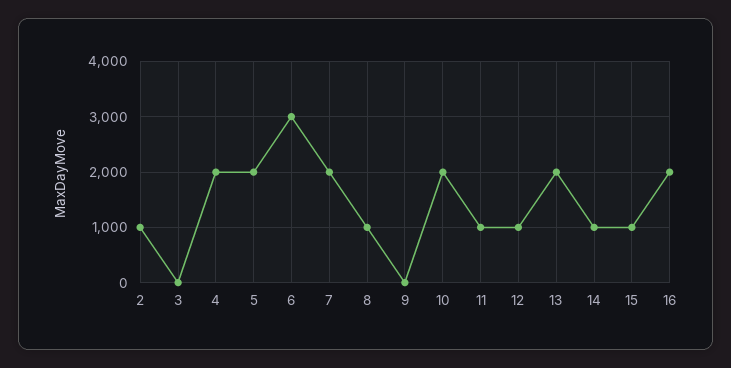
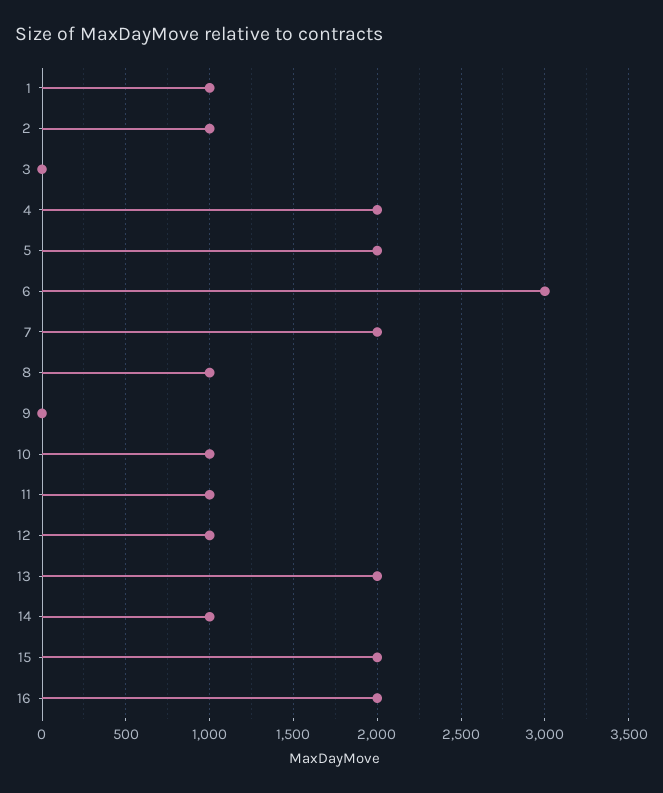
  {
    "2": 1000,
    "3": 0,
    "4": 2000,
    "5": 2000,
    "6": 3000,
    "7": 2000,
    "8": 1000,
    "9": 0,
-   "10": 2000,
+   "10": 1000,
    "11": 1000,
    "12": 1000,
    "13": 2000,
    "14": 1000,
-   "15": 1000,
+   "15": 2000,
-   "16": 2000
+   "16": 2000,
+   "1": 1000
  }

